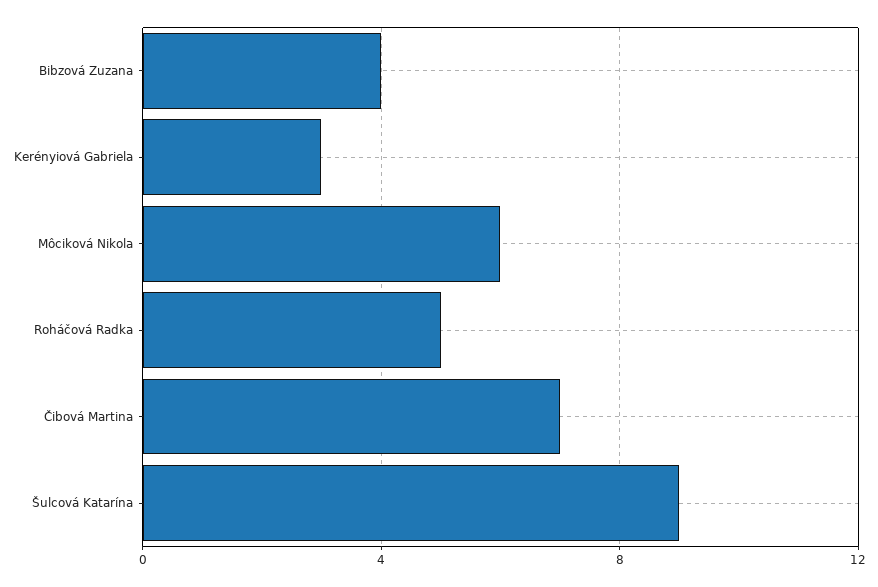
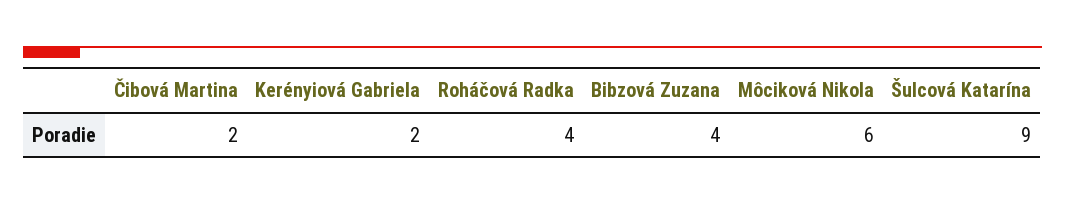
  {
    "Bibzová Zuzana": 4,
-   "Kerényiová Gabriela": 3,
+   "Kerényiová Gabriela": 2,
    "Môciková Nikola": 6,
-   "Roháčová Radka": 5,
+   "Roháčová Radka": 4,
-   "Čibová Martina": 7,
+   "Čibová Martina": 2,
    "Šulcová Katarína": 9
  }

